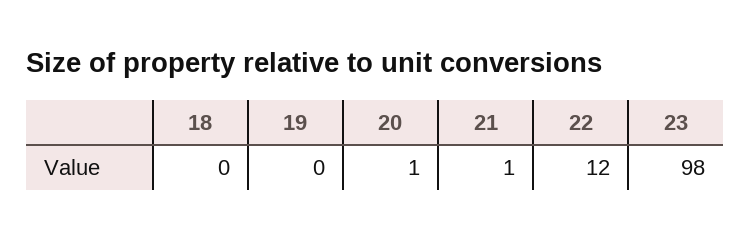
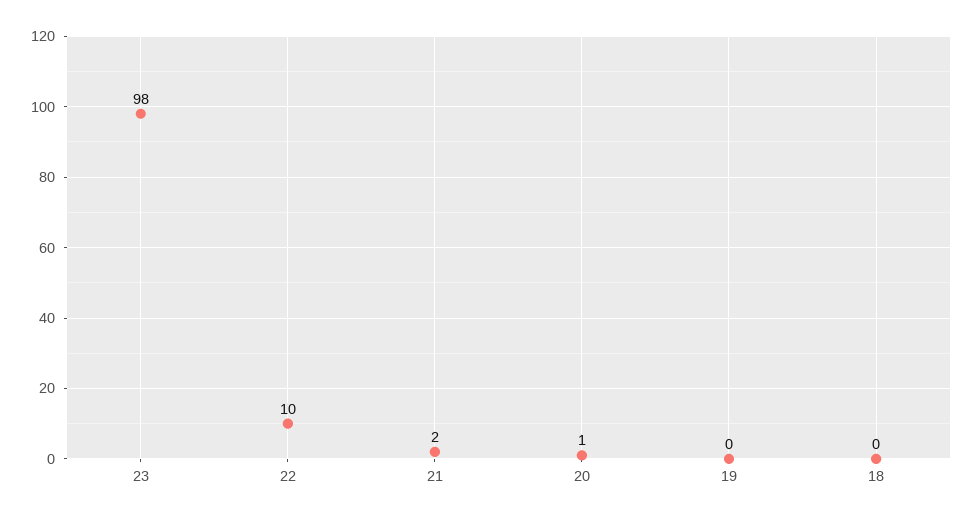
  {
    "18": 0,
    "19": 0,
    "20": 1,
-   "21": 1,
+   "21": 2,
-   "22": 12,
+   "22": 10,
    "23": 98
  }

